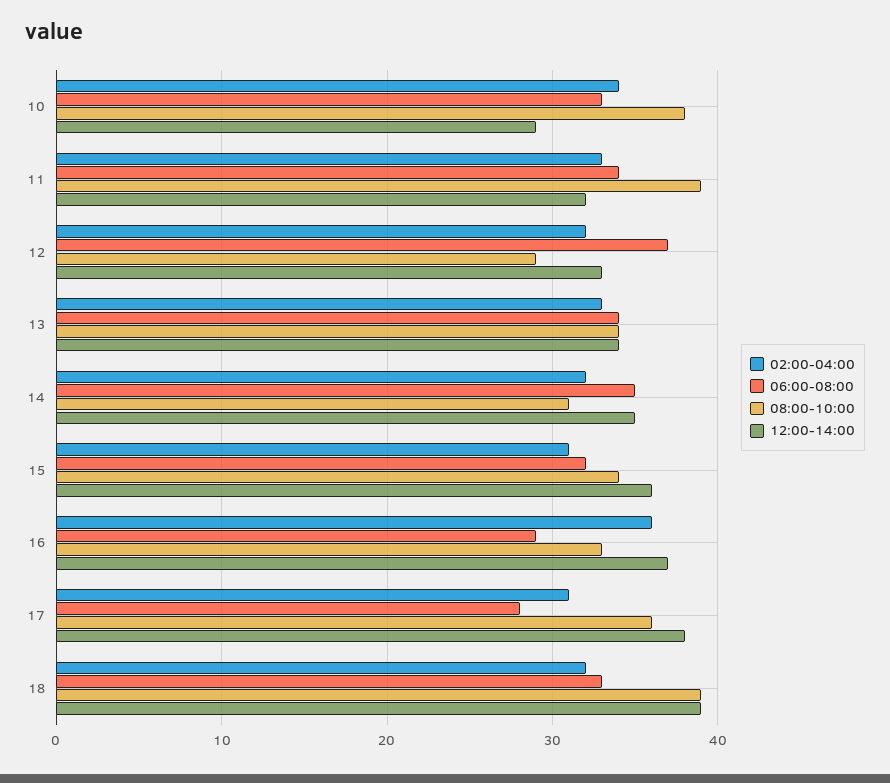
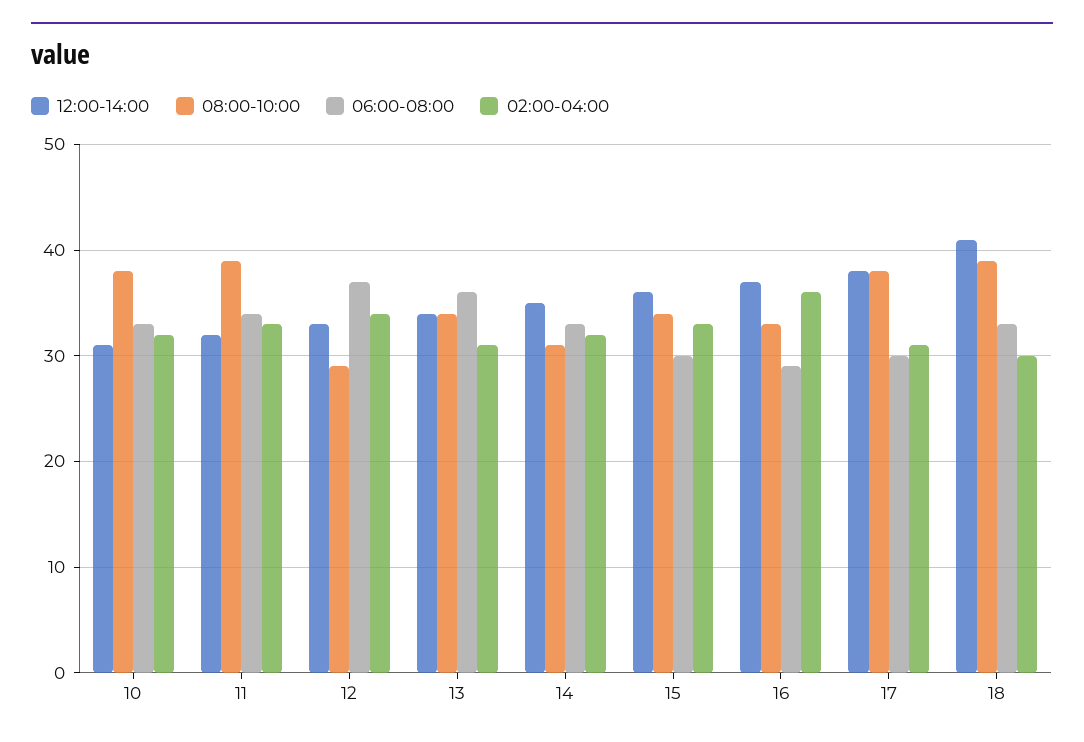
  {
    "02:00-04:00": {
-     "10": 34,
+     "10": 32,
      "11": 33,
-     "12": 32,
+     "12": 34,
-     "13": 33,
+     "13": 31,
      "14": 32,
-     "15": 31,
+     "15": 33,
      "16": 36,
      "17": 31,
-     "18": 32
+     "18": 30
    },
    "06:00-08:00": {
      "10": 33,
      "11": 34,
      "12": 37,
-     "13": 34,
+     "13": 36,
-     "14": 35,
+     "14": 33,
-     "15": 32,
+     "15": 30,
      "16": 29,
-     "17": 28,
+     "17": 30,
      "18": 33
    },
    "08:00-10:00": {
      "10": 38,
      "11": 39,
      "12": 29,
      "13": 34,
      "14": 31,
      "15": 34,
      "16": 33,
-     "17": 36,
+     "17": 38,
      "18": 39
    },
    "12:00-14:00": {
-     "10": 29,
+     "10": 31,
      "11": 32,
      "12": 33,
      "13": 34,
      "14": 35,
      "15": 36,
      "16": 37,
      "17": 38,
-     "18": 39
+     "18": 41
    }
  }

